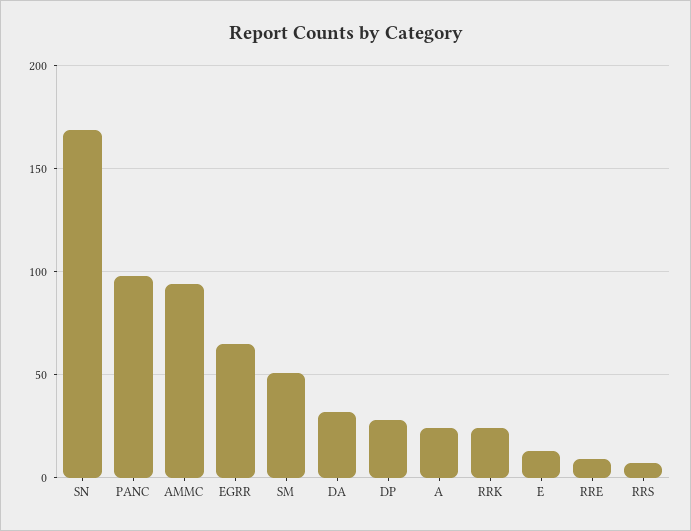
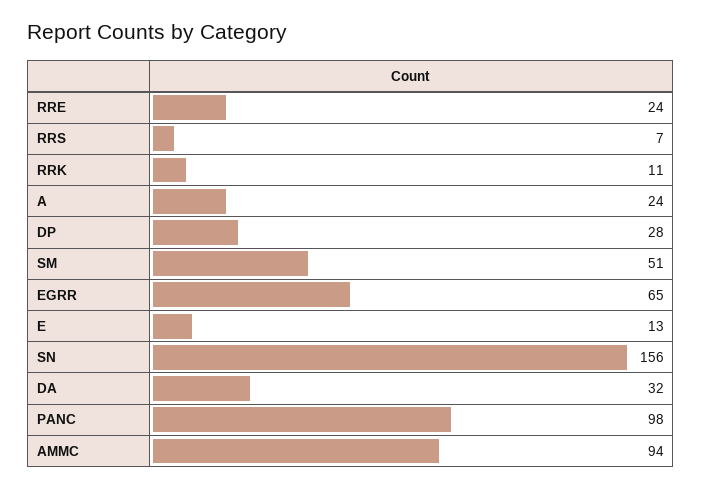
  {
-   "SN": 170,
+   "SN": 156,
    "PANC": 98,
    "AMMC": 94,
    "EGRR": 65,
    "SM": 51,
    "DA": 32,
    "DP": 28,
    "A": 24,
-   "RRK": 25,
+   "RRK": 11,
    "E": 13,
-   "RRE": 10,
+   "RRE": 24,
    "RRS": 7
  }

